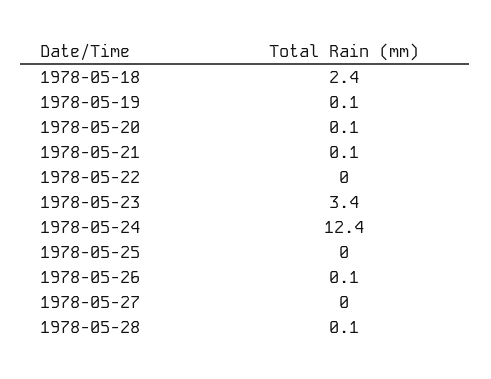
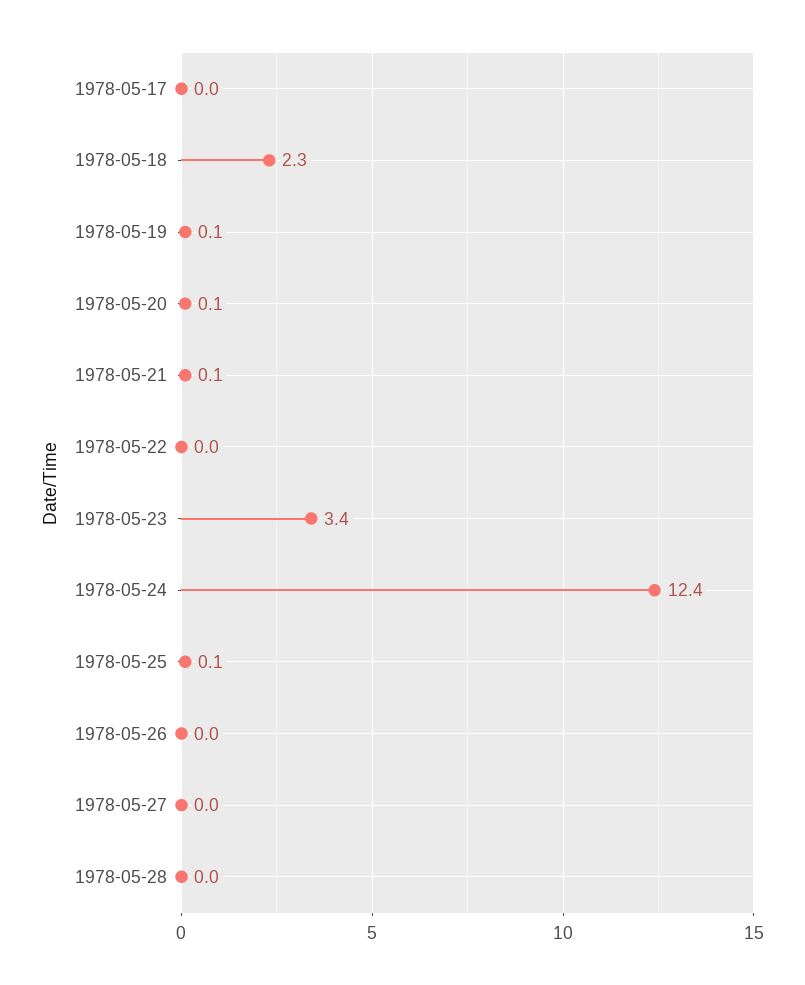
  {
-   "1978-05-18": 2.4,
+   "1978-05-18": 2.3,
    "1978-05-19": 0.1,
    "1978-05-20": 0.1,
    "1978-05-21": 0.1,
    "1978-05-22": 0,
    "1978-05-23": 3.4,
    "1978-05-24": 12.4,
-   "1978-05-25": 0,
+   "1978-05-25": 0.1,
-   "1978-05-26": 0.1,
+   "1978-05-26": 0,
    "1978-05-27": 0,
-   "1978-05-28": 0.1
+   "1978-05-28": 0,
+   "1978-05-17": 0
  }

